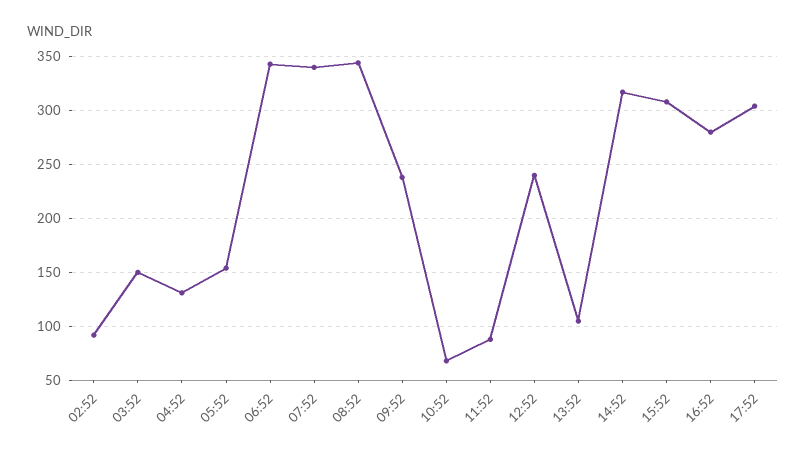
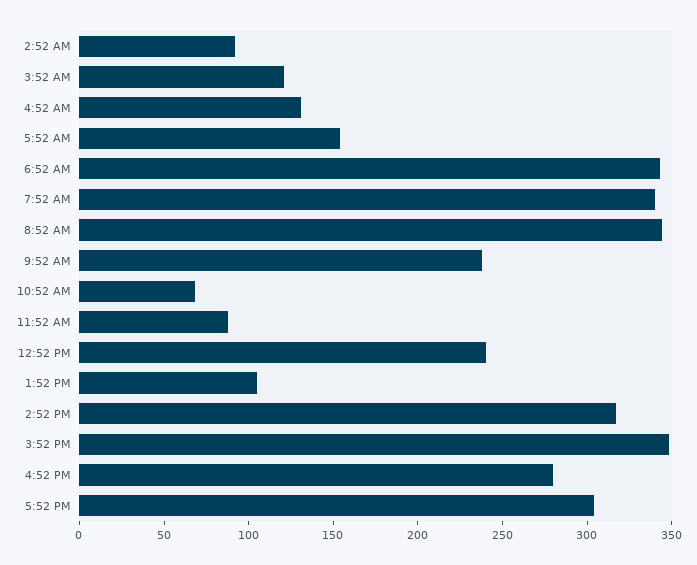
  {
    "02:52": 90,
-   "03:52": 150,
+   "03:52": 120,
    "04:52": 130,
    "05:52": 150,
    "06:52": 340,
    "07:52": 340,
    "08:52": 340,
    "09:52": 240,
    "10:52": 70,
    "11:52": 90,
    "12:52": 240,
    "13:52": 110,
    "14:52": 320,
-   "15:52": 310,
+   "15:52": 350,
    "16:52": 280,
    "17:52": 300
  }

